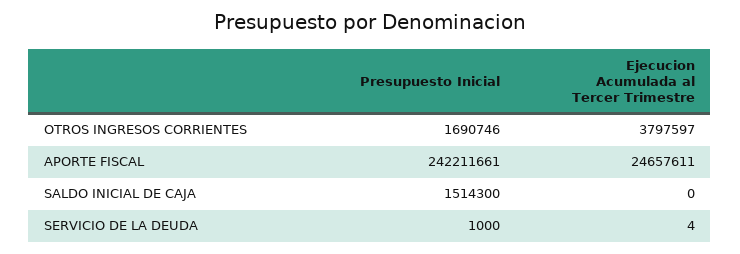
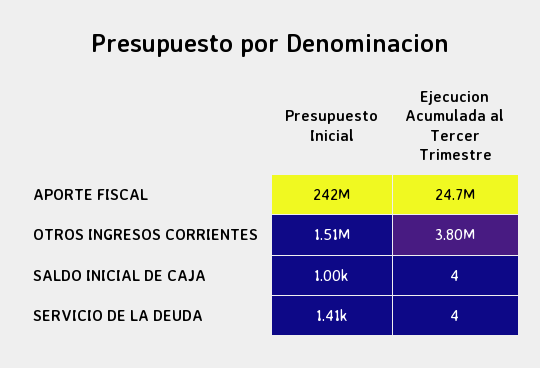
  {
    "Presupuesto Inicial": {
-     "OTROS INGRESOS CORRIENTES": 1690746,
+     "OTROS INGRESOS CORRIENTES": 1510000,
      "APORTE FISCAL": 242211661,
-     "SALDO INICIAL DE CAJA": 1514300,
+     "SALDO INICIAL DE CAJA": 1000,
-     "SERVICIO DE LA DEUDA": 1000
+     "SERVICIO DE LA DEUDA": 1410
    },
    "Ejecucion Acumulada al Tercer Trimestre": {
      "OTROS INGRESOS CORRIENTES": 3797597,
      "APORTE FISCAL": 24657611,
-     "SALDO INICIAL DE CAJA": 0,
+     "SALDO INICIAL DE CAJA": 4,
      "SERVICIO DE LA DEUDA": 4
    }
  }

